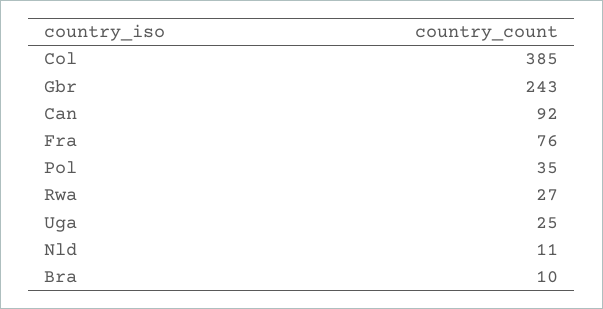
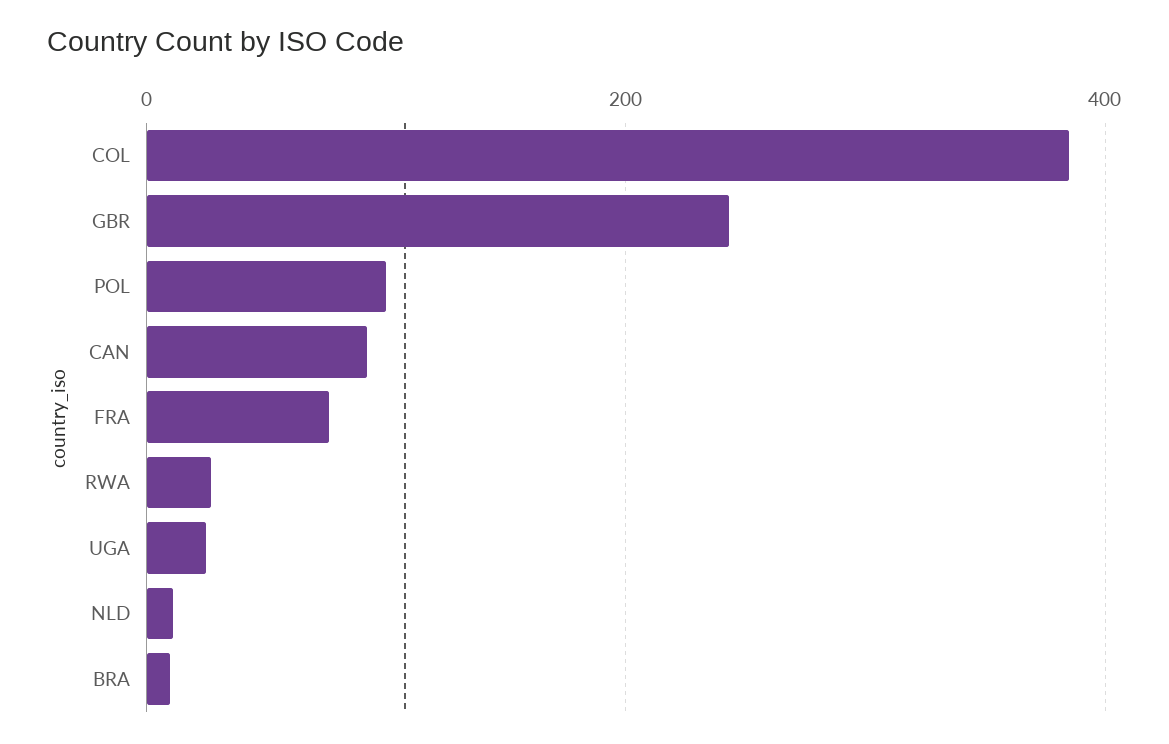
  {
    "Col": 385,
    "Gbr": 243,
    "Can": 92,
    "Fra": 76,
-   "Pol": 35,
+   "Pol": 100,
    "Rwa": 27,
    "Uga": 25,
    "Nld": 11,
    "Bra": 10
  }

